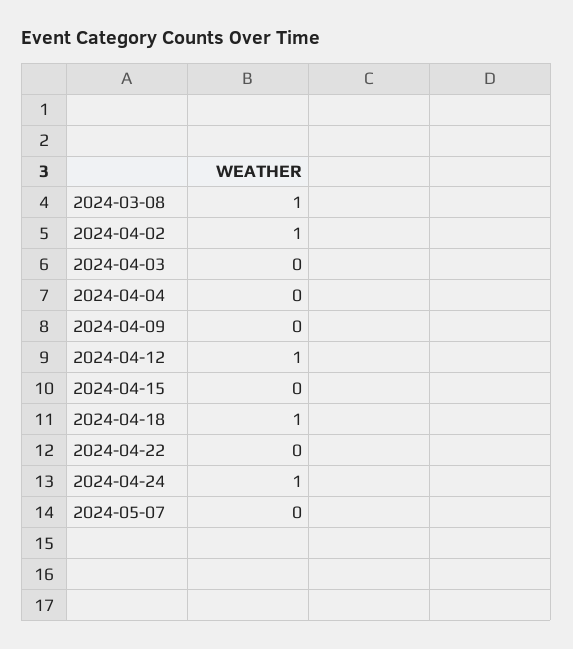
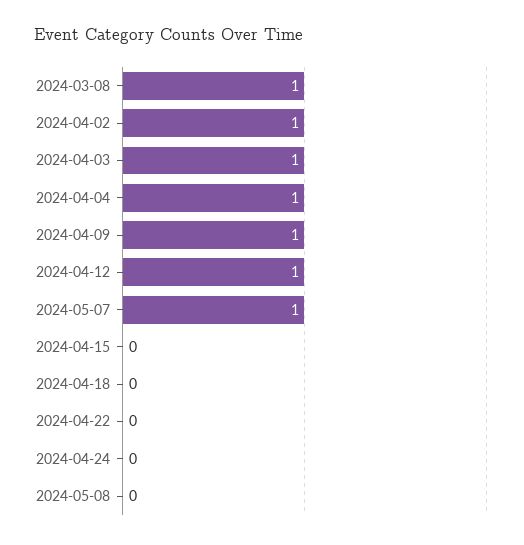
  {
    "2024-03-08": 1,
    "2024-04-02": 1,
-   "2024-04-03": 0,
+   "2024-04-03": 1,
-   "2024-04-04": 0,
+   "2024-04-04": 1,
-   "2024-04-09": 0,
+   "2024-04-09": 1,
    "2024-04-12": 1,
    "2024-04-15": 0,
-   "2024-04-18": 1,
+   "2024-04-18": 0,
    "2024-04-22": 0,
-   "2024-04-24": 1,
+   "2024-04-24": 0,
-   "2024-05-07": 0
+   "2024-05-07": 1,
+   "2024-05-08": 0
  }

